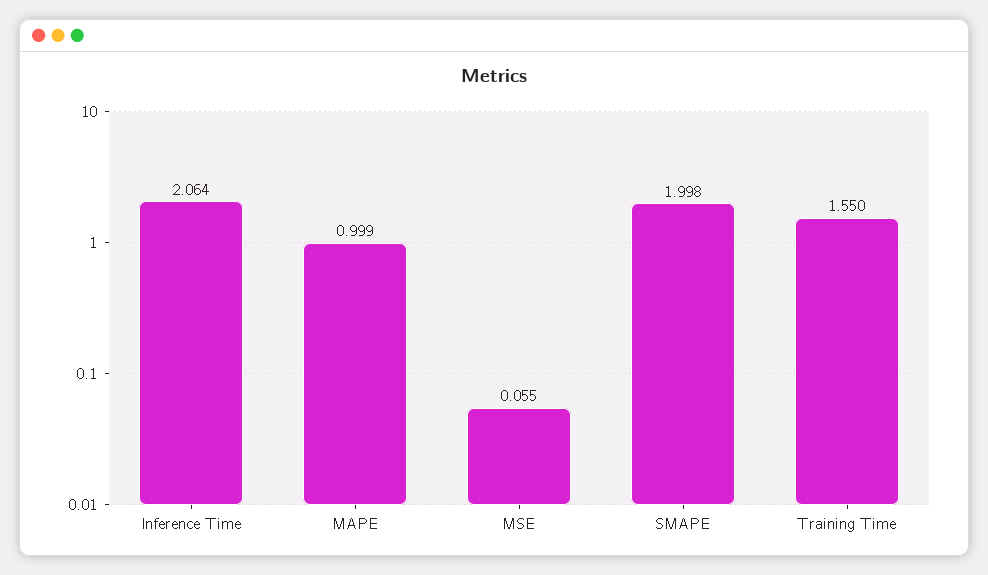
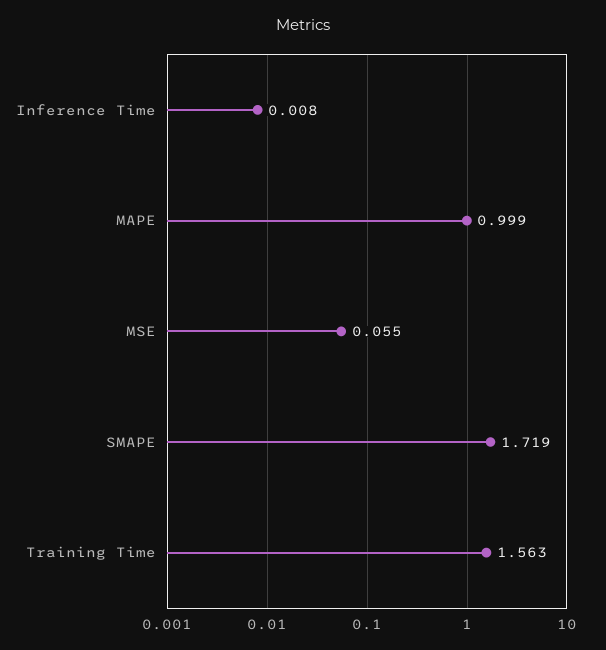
  {
-   "Inference Time": 2.064,
+   "Inference Time": 0.008,
    "MAPE": 0.999,
    "MSE": 0.055,
-   "SMAPE": 1.998,
+   "SMAPE": 1.719,
-   "Training Time": 1.55
+   "Training Time": 1.563
  }

